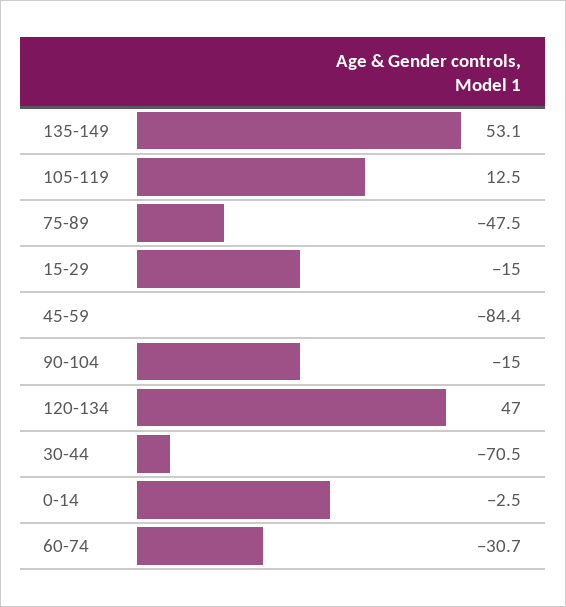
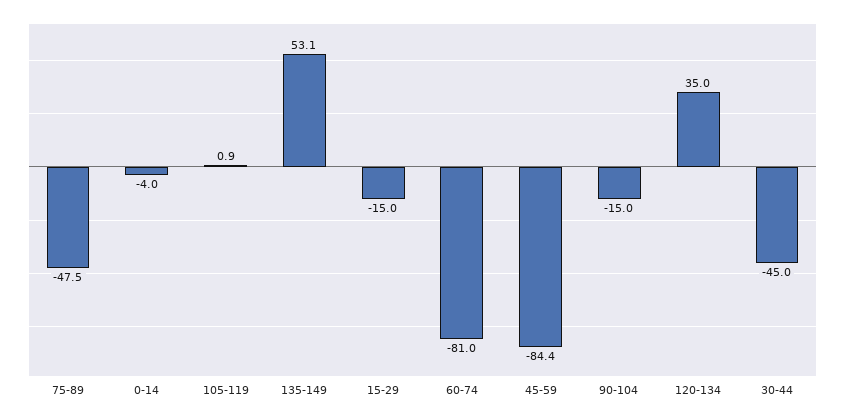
  {
    "135-149": 53.1,
-   "105-119": 12.5,
+   "105-119": 0.9,
    "75-89": -47.5,
    "15-29": -15,
    "45-59": -84.4,
    "90-104": -15,
-   "120-134": 47,
+   "120-134": 35,
-   "30-44": -70.5,
+   "30-44": -45,
-   "0-14": -2.5,
+   "0-14": -4,
-   "60-74": -30.7
+   "60-74": -81
  }

